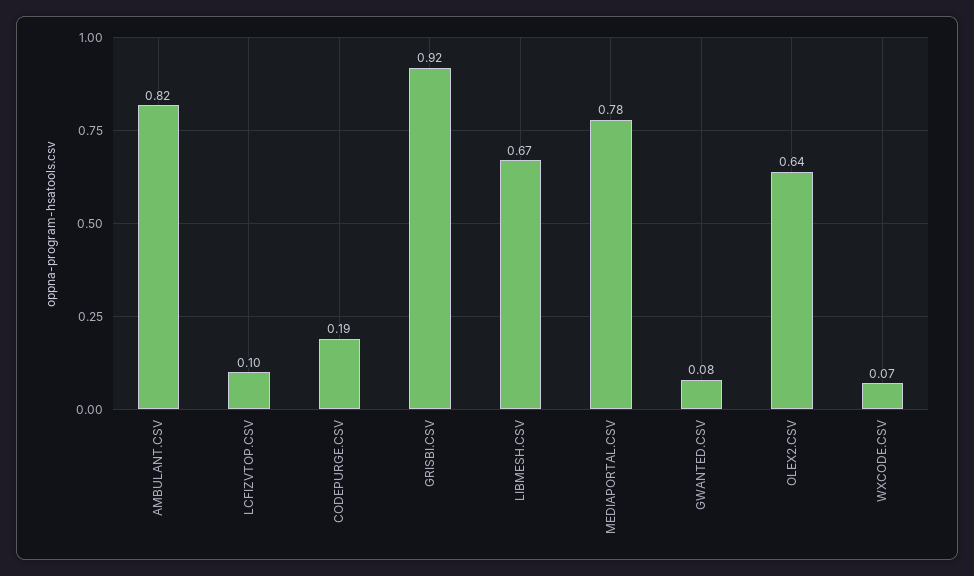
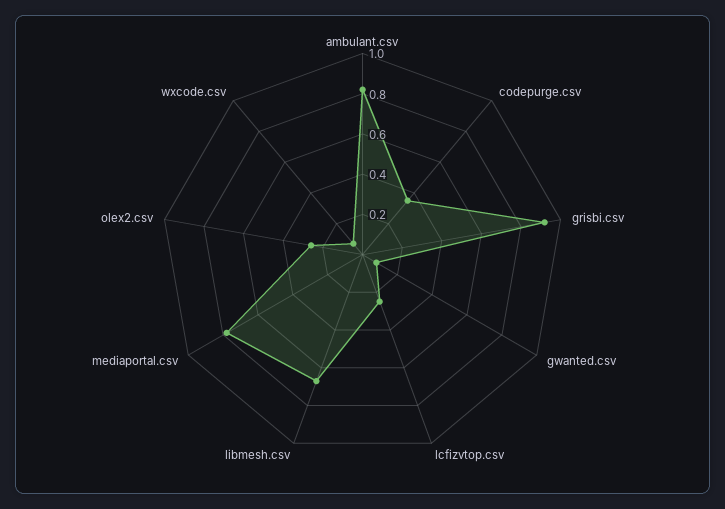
  {
    "AMBULANT.CSV": 0.82,
-   "LCFIZVTOP.CSV": 0.1,
+   "LCFIZVTOP.CSV": 0.25,
-   "CODEPURGE.CSV": 0.19,
+   "CODEPURGE.CSV": 0.35,
    "GRISBI.CSV": 0.92,
    "LIBMESH.CSV": 0.67,
    "MEDIAPORTAL.CSV": 0.78,
    "GWANTED.CSV": 0.08,
-   "OLEX2.CSV": 0.64,
+   "OLEX2.CSV": 0.25,
    "WXCODE.CSV": 0.07
  }

